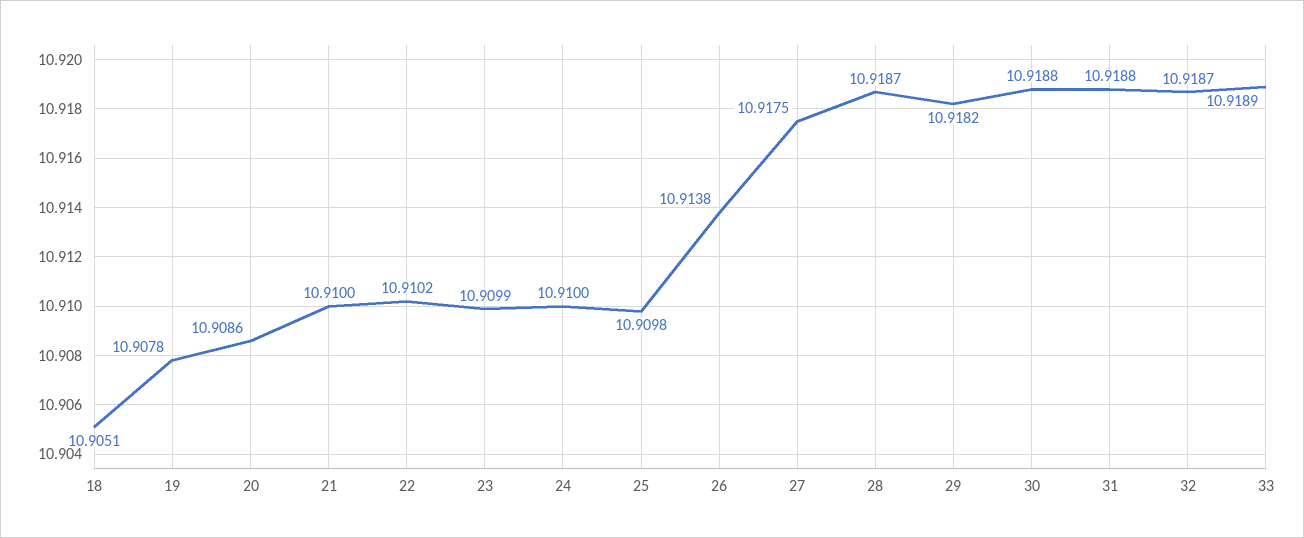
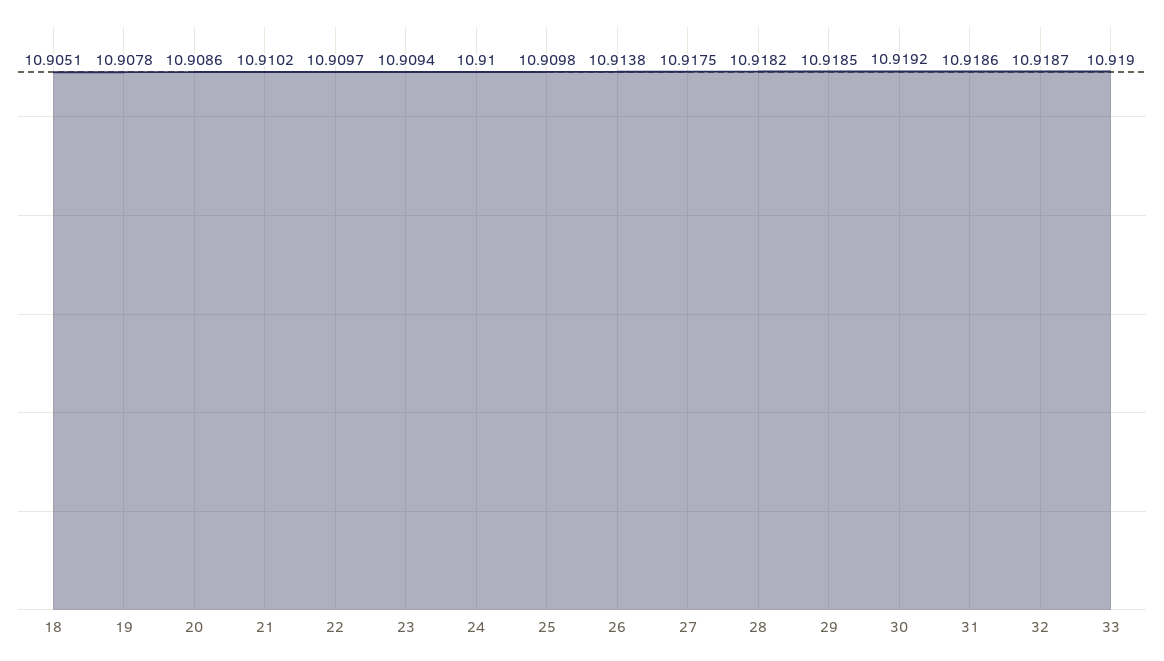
  {
    "18": 10.9051,
    "19": 10.9078,
    "20": 10.9086,
-   "21": 10.91,
+   "21": 10.9102,
-   "22": 10.9102,
+   "22": 10.9097,
-   "23": 10.9099,
+   "23": 10.9094,
    "24": 10.91,
    "25": 10.9098,
    "26": 10.9138,
    "27": 10.9175,
-   "28": 10.9187,
+   "28": 10.9182,
-   "29": 10.9182,
+   "29": 10.9185,
-   "30": 10.9188,
+   "30": 10.9192,
-   "31": 10.9188,
+   "31": 10.9186,
    "32": 10.9187,
-   "33": 10.9189
+   "33": 10.919
  }

